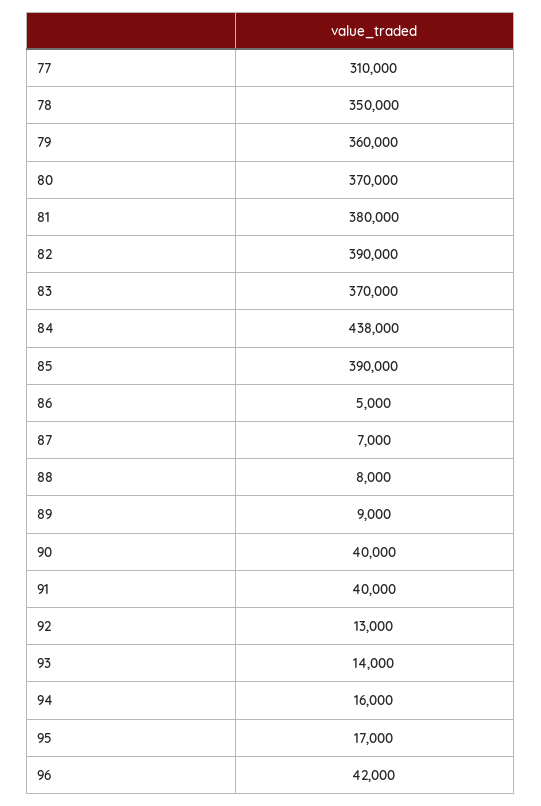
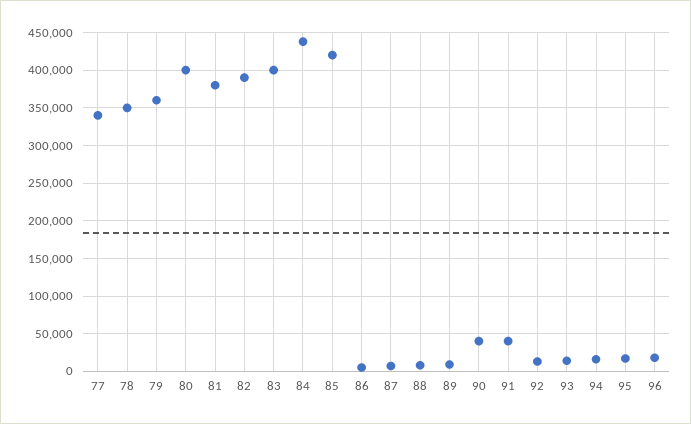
  {
-   "77": 310000,
+   "77": 340000,
    "78": 350000,
    "79": 360000,
-   "80": 370000,
+   "80": 400000,
    "81": 380000,
    "82": 390000,
-   "83": 370000,
+   "83": 400000,
    "84": 438000,
-   "85": 390000,
+   "85": 420000,
    "86": 5000,
    "87": 7000,
    "88": 8000,
    "89": 9000,
    "90": 40000,
    "91": 40000,
    "92": 13000,
    "93": 14000,
    "94": 16000,
    "95": 17000,
-   "96": 42000
+   "96": 20000
  }

